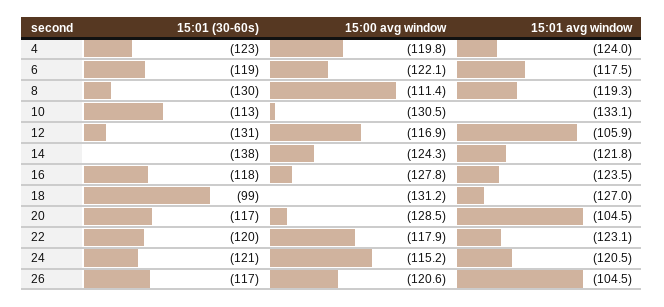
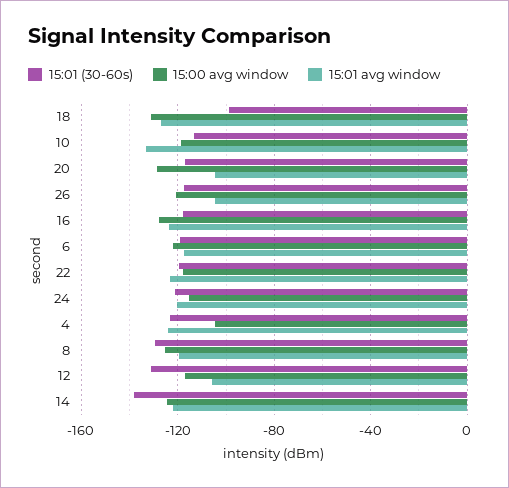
  {
    "15:01 (30-60s)": {
      "4": -123,
      "6": -119,
      "8": -130,
      "10": -113,
      "12": -131,
      "14": -138,
      "16": -118,
      "18": -99,
      "20": -117,
      "22": -120,
      "24": -121,
      "26": -117
    },
    "15:00 avg window": {
-     "4": -119.8,
+     "4": -105,
      "6": -122.1,
-     "8": -111.4,
+     "8": -125,
-     "10": -130.5,
+     "10": -120,
      "12": -116.9,
      "14": -124.3,
      "16": -127.8,
      "18": -131.2,
      "20": -128.5,
      "22": -117.9,
      "24": -115.2,
      "26": -120.6
    },
    "15:01 avg window": {
      "4": -124,
      "6": -117.5,
      "8": -119.3,
      "10": -133.1,
      "12": -105.9,
      "14": -121.8,
      "16": -123.5,
      "18": -127,
      "20": -104.5,
      "22": -123.1,
      "24": -120.5,
      "26": -104.5
    }
  }

